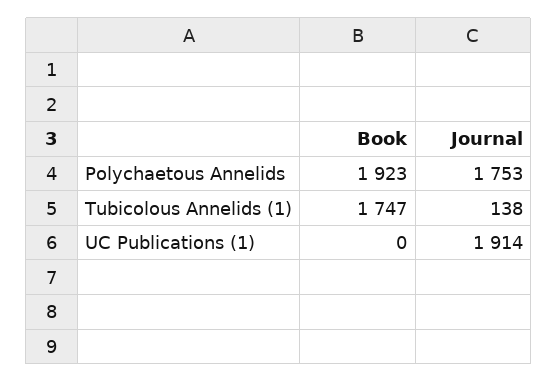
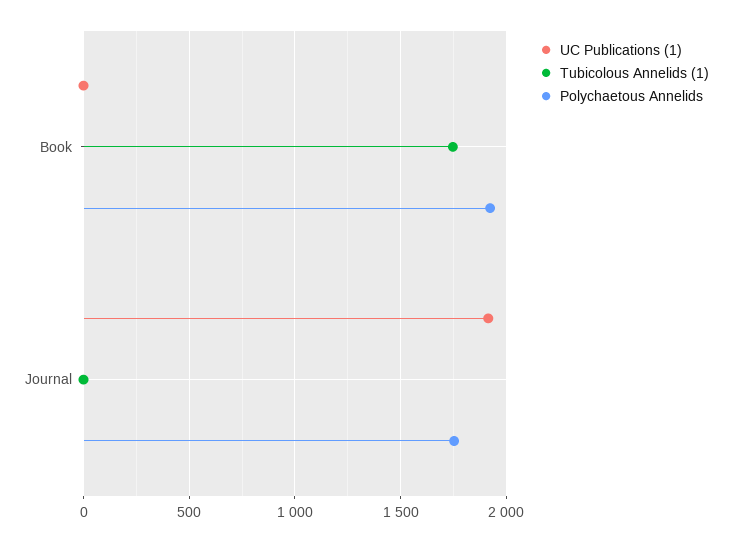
  {
    "Polychaetous Annelids": {
      "Book": 1923,
      "Journal": 1753
    },
    "Tubicolous Annelids (1)": {
      "Book": 1747,
-     "Journal": 138
+     "Journal": 0
    },
    "UC Publications (1)": {
      "Book": 0,
      "Journal": 1914
    }
  }

